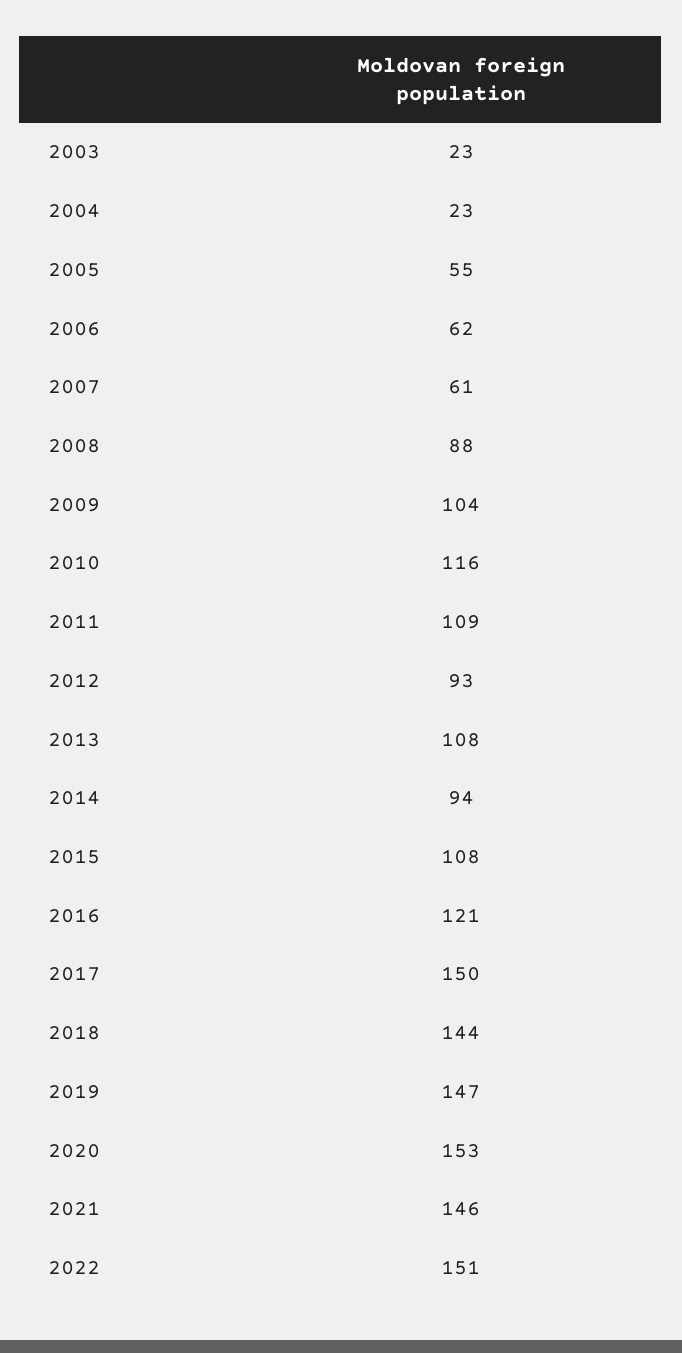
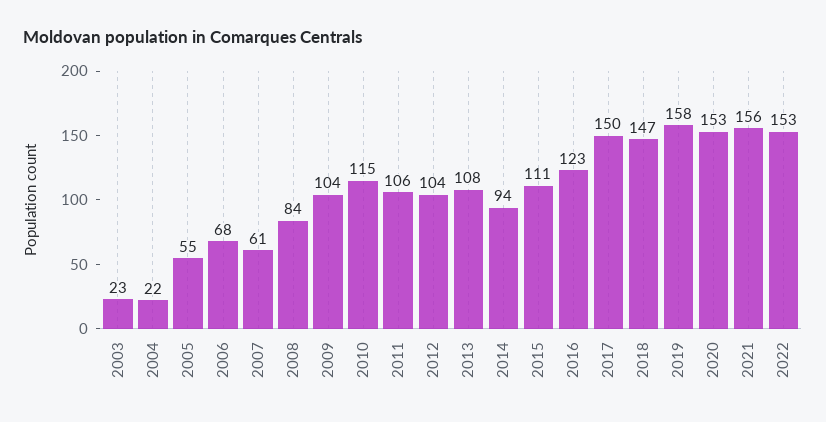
  {
    "2003": 23,
-   "2004": 23,
+   "2004": 22,
    "2005": 55,
-   "2006": 62,
+   "2006": 68,
    "2007": 61,
-   "2008": 88,
+   "2008": 84,
    "2009": 104,
-   "2010": 116,
+   "2010": 115,
-   "2011": 109,
+   "2011": 106,
-   "2012": 93,
+   "2012": 104,
    "2013": 108,
    "2014": 94,
-   "2015": 108,
+   "2015": 111,
-   "2016": 121,
+   "2016": 123,
    "2017": 150,
-   "2018": 144,
+   "2018": 147,
-   "2019": 147,
+   "2019": 158,
    "2020": 153,
-   "2021": 146,
+   "2021": 156,
-   "2022": 151
+   "2022": 153
  }

